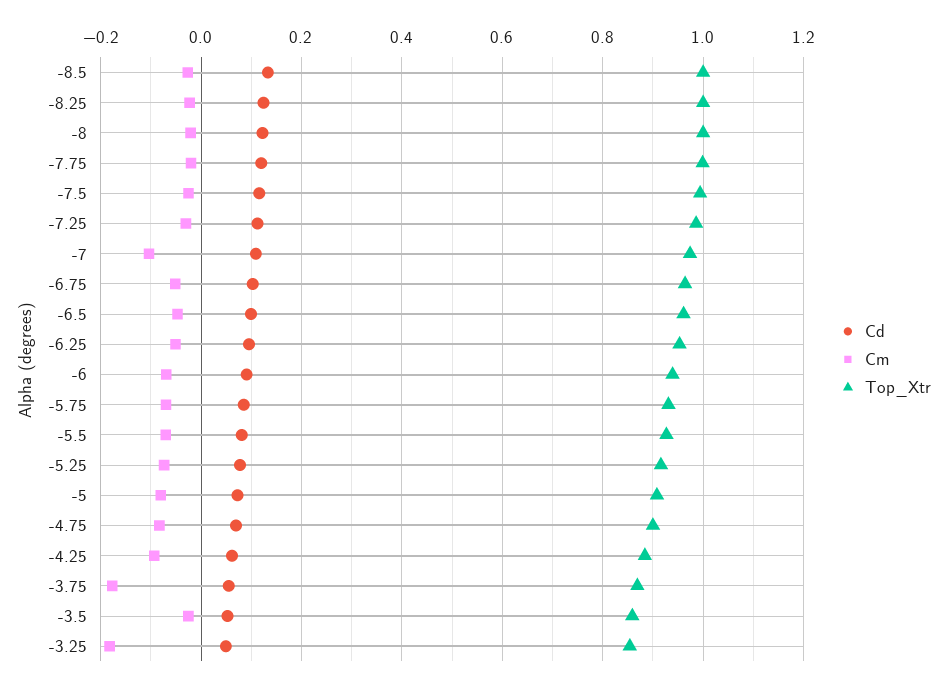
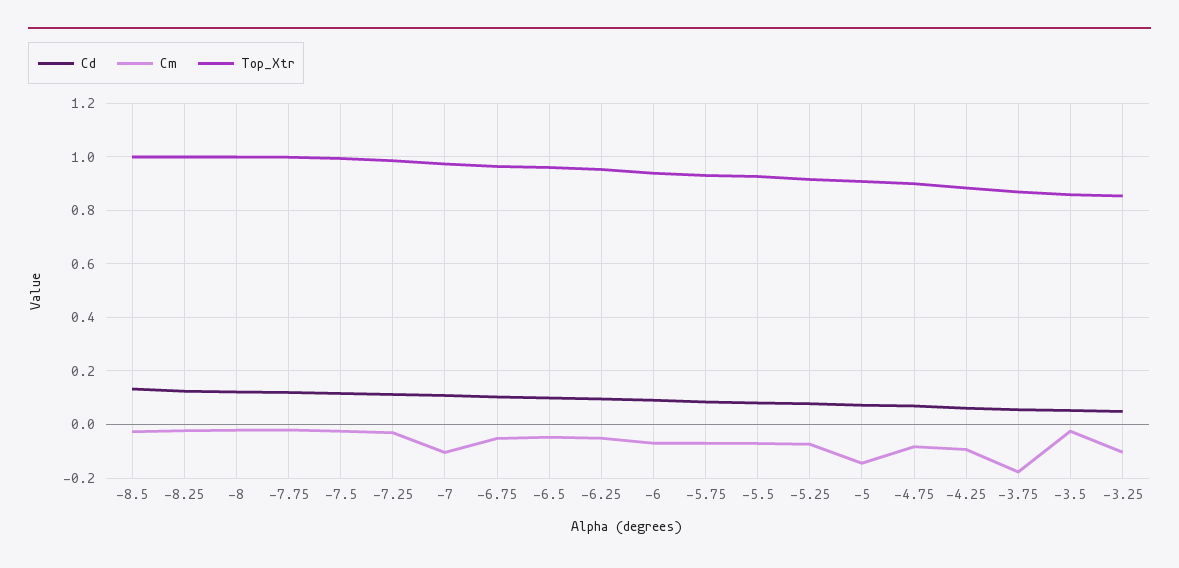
  {
    "Cd": {
      "-8.5": 0.14,
      "-8.25": 0.12,
      "-8": 0.12,
      "-7.75": 0.12,
      "-7.5": 0.12,
      "-7.25": 0.12,
      "-7": 0.1,
      "-6.75": 0.1,
      "-6.5": 0.1,
      "-6.25": 0.1,
      "-6": 0.1,
      "-5.75": 0.08,
      "-5.5": 0.08,
      "-5.25": 0.08,
      "-5": 0.08,
      "-4.75": 0.06,
      "-4.25": 0.06,
      "-3.75": 0.06,
      "-3.5": 0.06,
      "-3.25": 0.04
    },
    "Cm": {
      "-8.5": -0.02,
      "-8.25": -0.02,
      "-8": -0.02,
      "-7.75": -0.02,
      "-7.5": -0.02,
      "-7.25": -0.04,
      "-7": -0.1,
      "-6.75": -0.06,
      "-6.5": -0.04,
      "-6.25": -0.06,
      "-6": -0.06,
      "-5.75": -0.06,
      "-5.5": -0.08,
      "-5.25": -0.08,
-     "-5": -0.08,
+     "-5": -0.15,
      "-4.75": -0.08,
      "-4.25": -0.1,
      "-3.75": -0.18,
      "-3.5": -0.02,
-     "-3.25": -0.18
+     "-3.25": -0.1
    },
    "Top_Xtr": {
      "-8.5": 1,
      "-8.25": 1,
      "-8": 1,
      "-7.75": 1,
      "-7.5": 1,
      "-7.25": 0.98,
      "-7": 0.98,
      "-6.75": 0.96,
      "-6.5": 0.96,
      "-6.25": 0.96,
      "-6": 0.94,
      "-5.75": 0.94,
      "-5.5": 0.92,
      "-5.25": 0.92,
      "-5": 0.9,
      "-4.75": 0.9,
      "-4.25": 0.88,
      "-3.75": 0.86,
      "-3.5": 0.86,
      "-3.25": 0.86
    }
  }

